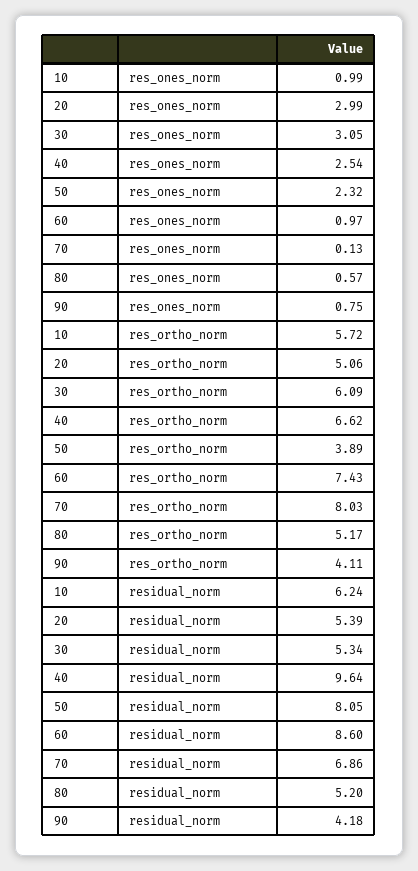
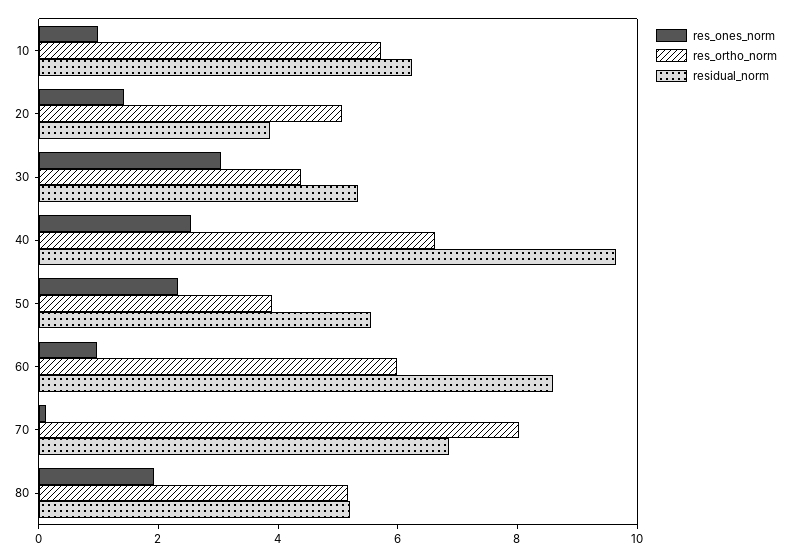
  {
    "res_ones_norm": {
      "10": 0.99,
-     "20": 2.99,
+     "20": 1.5,
      "30": 3.05,
      "40": 2.54,
      "50": 2.32,
      "60": 0.97,
      "70": 0.13,
-     "80": 0.57,
+     "80": 2
-     "90": 0.75
    },
    "res_ortho_norm": {
      "10": 5.72,
      "20": 5.06,
-     "30": 6.09,
+     "30": 4.5,
      "40": 6.62,
      "50": 3.89,
-     "60": 7.43,
+     "60": 6,
      "70": 8.03,
-     "80": 5.17,
+     "80": 5.17
-     "90": 4.11
    },
    "residual_norm": {
      "10": 6.24,
-     "20": 5.39,
+     "20": 4,
      "30": 5.34,
      "40": 9.64,
-     "50": 8.05,
+     "50": 5.5,
      "60": 8.6,
      "70": 6.86,
-     "80": 5.2,
+     "80": 5.2
-     "90": 4.18
    }
  }

